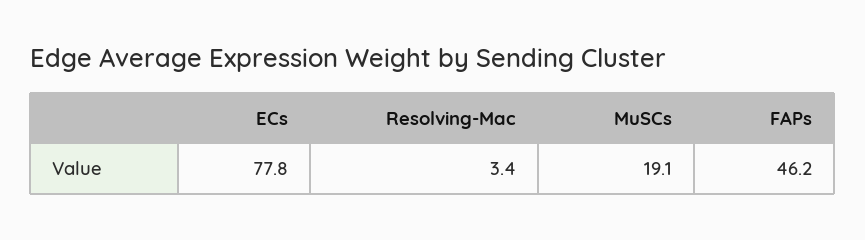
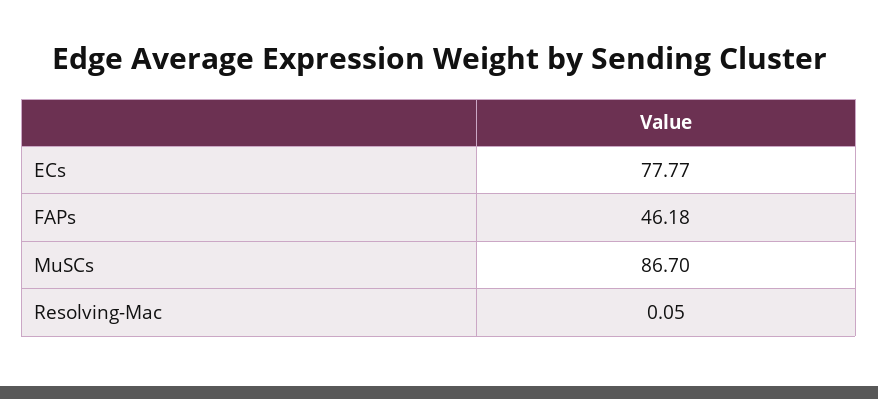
  {
    "ECs": 77.77,
-   "Resolving-Mac": 3.4,
+   "Resolving-Mac": 0.05,
-   "MuSCs": 19.1,
+   "MuSCs": 86.7,
    "FAPs": 46.18
  }

